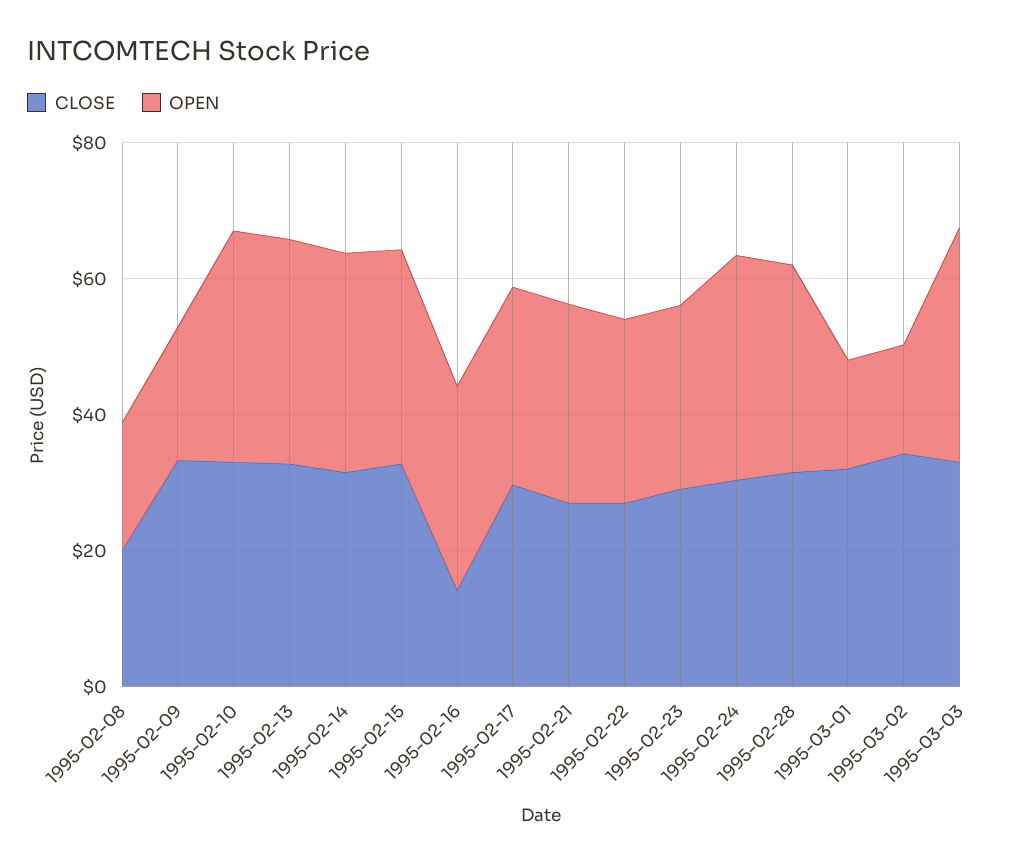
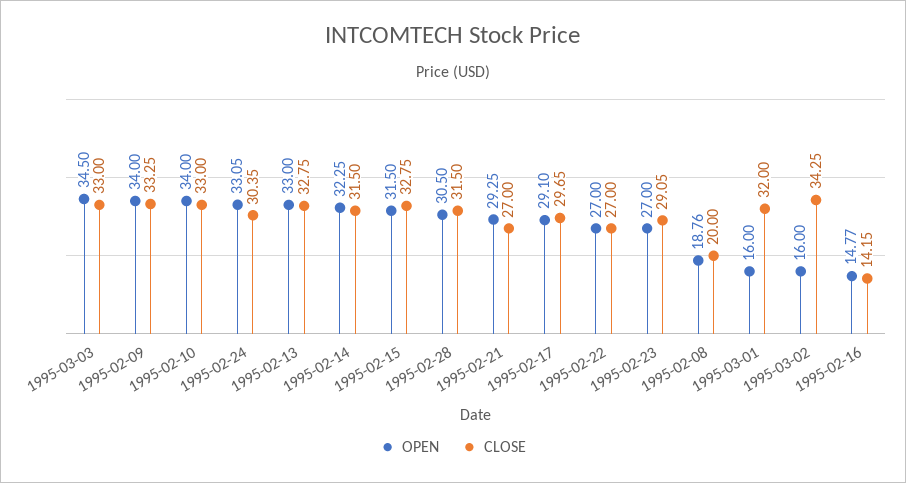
  {
    "CLOSE": {
      "1995-02-08": 20,
      "1995-02-09": 33.25,
      "1995-02-10": 33,
      "1995-02-13": 32.75,
      "1995-02-14": 31.5,
      "1995-02-15": 32.75,
      "1995-02-16": 14.15,
      "1995-02-17": 29.65,
      "1995-02-21": 27,
      "1995-02-22": 27,
      "1995-02-23": 29.05,
      "1995-02-24": 30.35,
      "1995-02-28": 31.5,
      "1995-03-01": 32,
      "1995-03-02": 34.25,
      "1995-03-03": 33
    },
    "OPEN": {
      "1995-02-08": 18.76,
-     "1995-02-09": 20,
+     "1995-02-09": 34,
      "1995-02-10": 34,
      "1995-02-13": 33,
      "1995-02-14": 32.25,
      "1995-02-15": 31.5,
-     "1995-02-16": 30,
+     "1995-02-16": 14.77,
      "1995-02-17": 29.1,
      "1995-02-21": 29.25,
      "1995-02-22": 27,
      "1995-02-23": 27,
      "1995-02-24": 33.05,
      "1995-02-28": 30.5,
      "1995-03-01": 16,
      "1995-03-02": 16,
      "1995-03-03": 34.5
    }
  }

